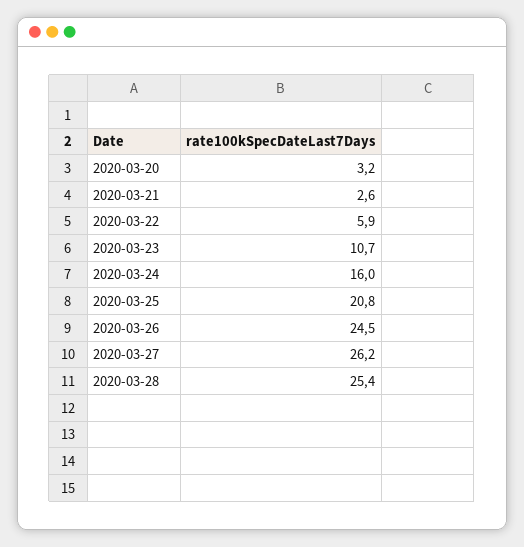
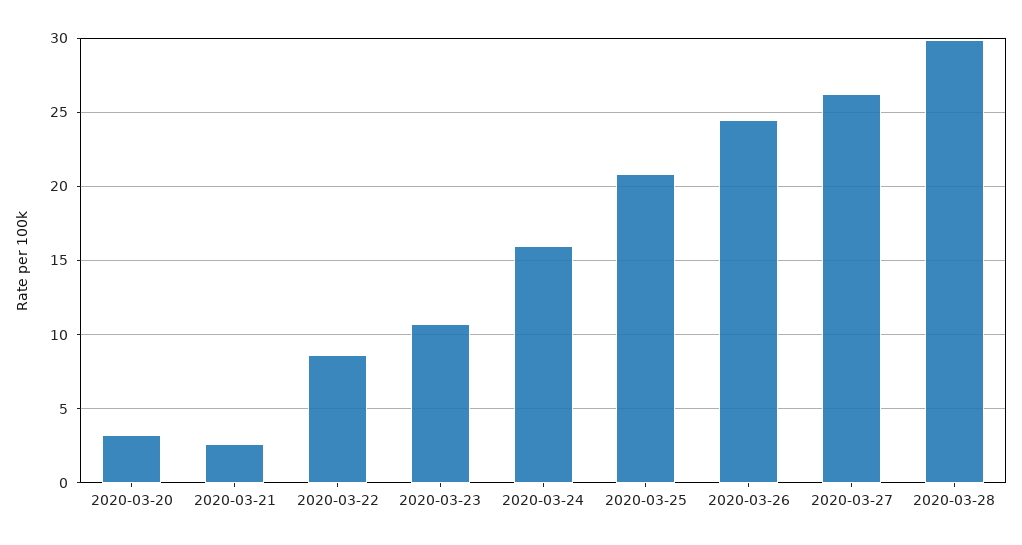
  {
    "2020-03-20": 3.2,
    "2020-03-21": 2.6,
-   "2020-03-22": 5.9,
+   "2020-03-22": 8.5,
    "2020-03-23": 10.7,
    "2020-03-24": 16,
    "2020-03-25": 20.8,
    "2020-03-26": 24.5,
    "2020-03-27": 26.2,
-   "2020-03-28": 25.4
+   "2020-03-28": 30
  }

